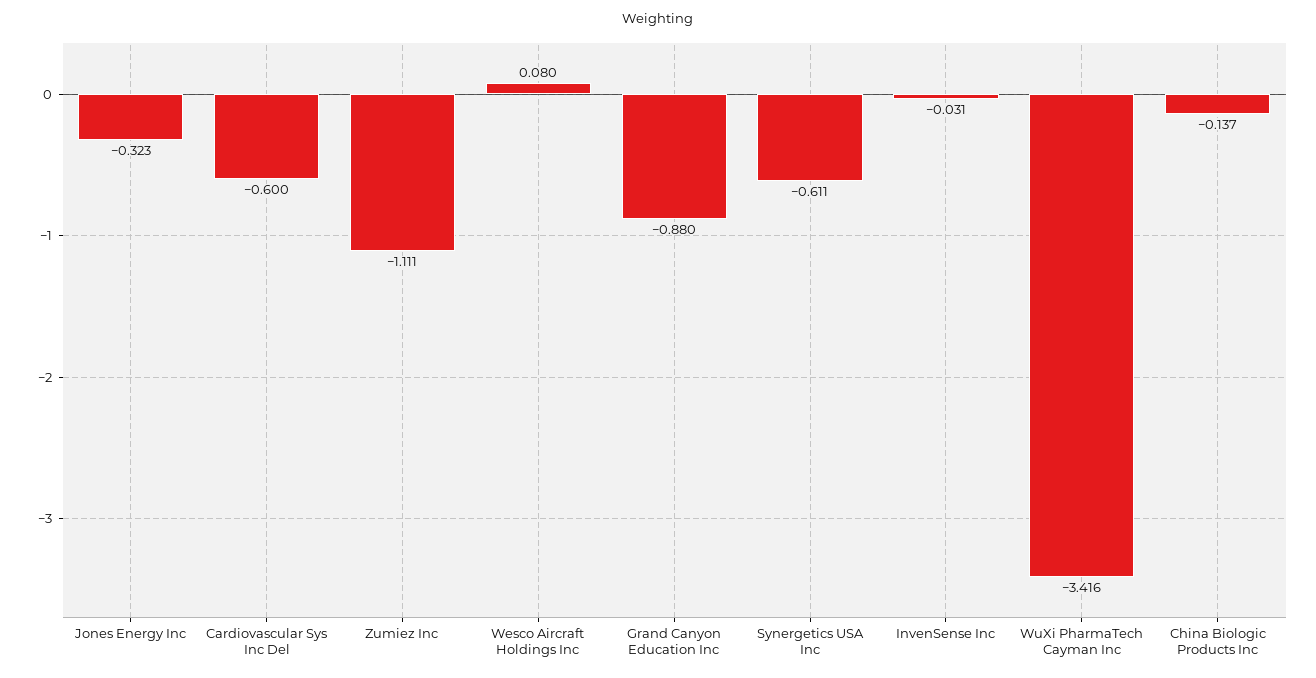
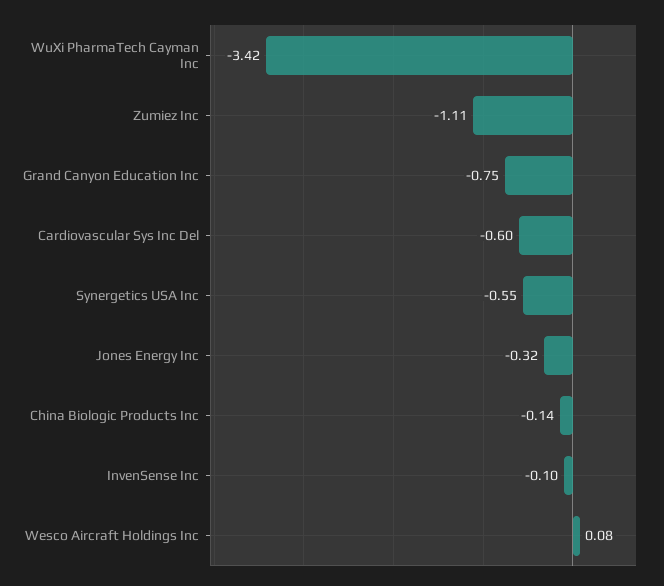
  {
    "Jones Energy Inc": -0.323,
    "Cardiovascular Sys Inc Del": -0.6,
    "Zumiez Inc": -1.111,
    "Wesco Aircraft Holdings Inc": 0.08,
-   "Grand Canyon Education Inc": -0.88,
+   "Grand Canyon Education Inc": -0.75,
-   "Synergetics USA Inc": -0.611,
+   "Synergetics USA Inc": -0.55,
-   "InvenSense Inc": -0.031,
+   "InvenSense Inc": -0.1,
    "WuXi PharmaTech Cayman Inc": -3.416,
    "China Biologic Products Inc": -0.137
  }

